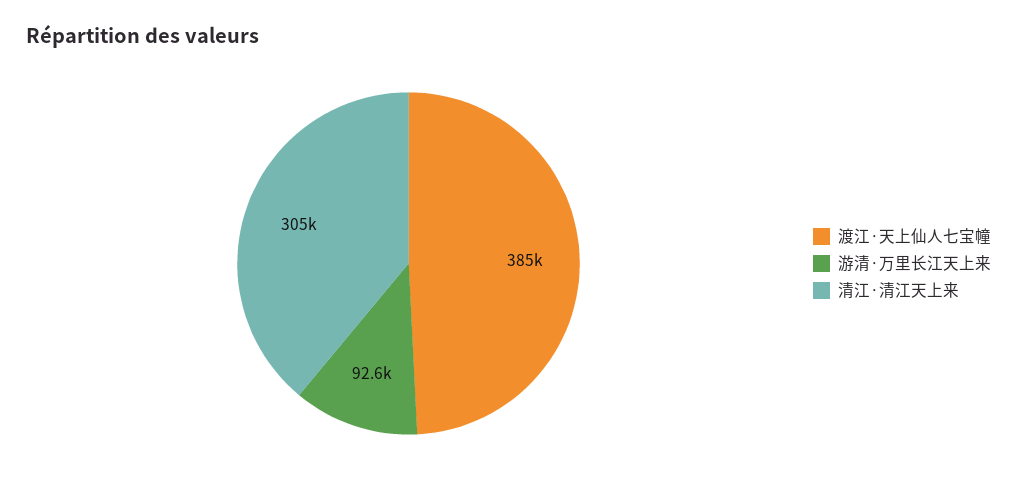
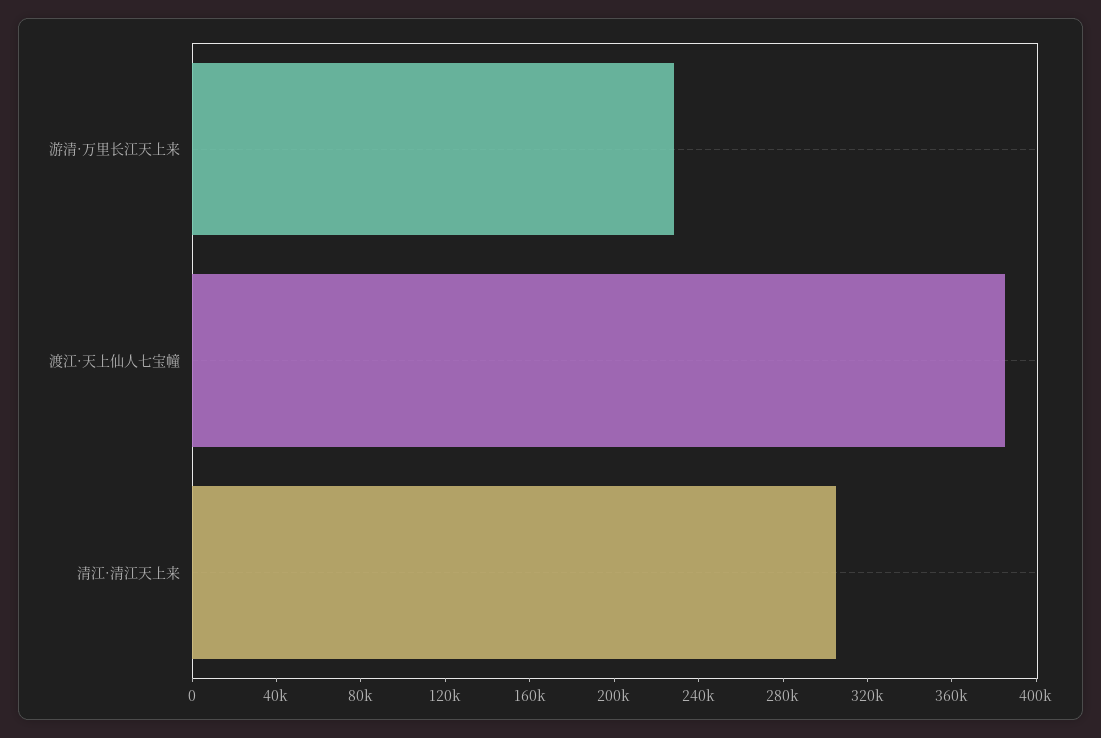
  {
    "渡江·天上仙人七宝幢": 385000,
-   "游清·万里长江天上来": 92600,
+   "游清·万里长江天上来": 230000,
    "清江·清江天上来": 305000
  }

